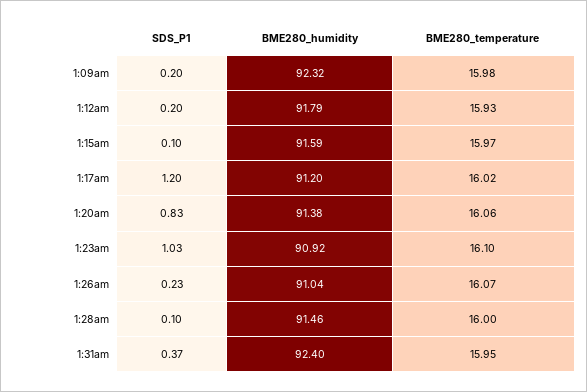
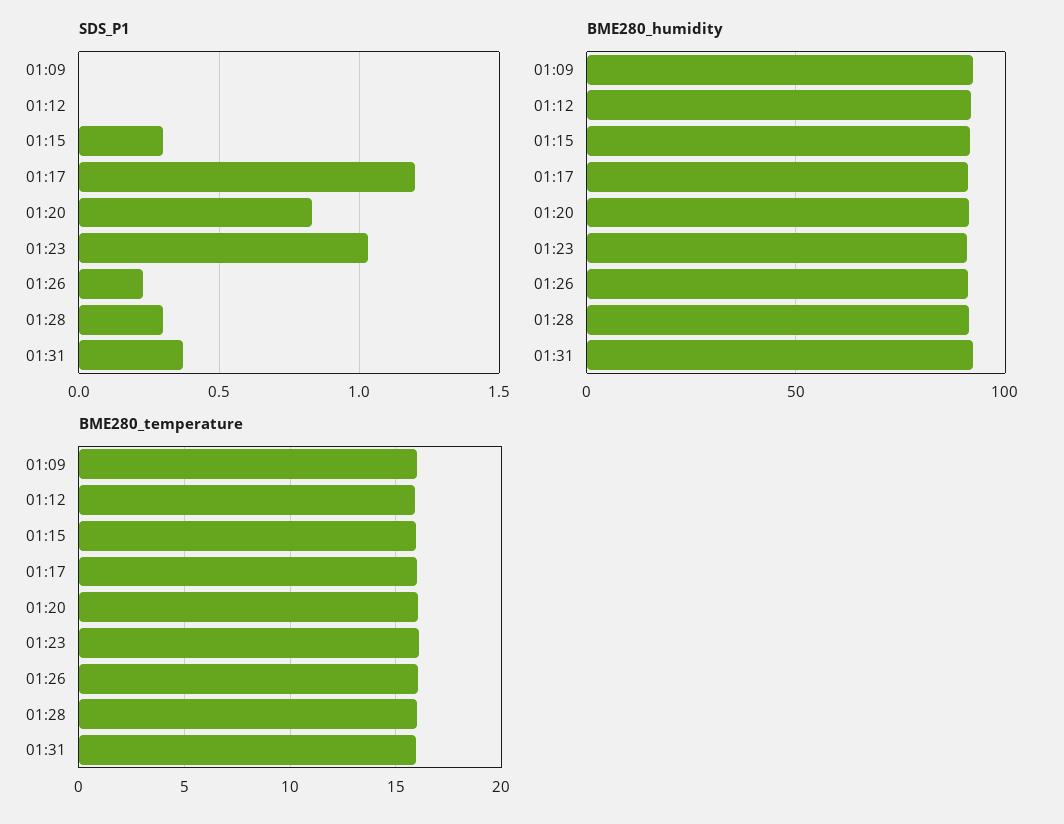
  {
    "SDS_P1": {
-     "1:09am": 0.2,
+     "1:09am": 0,
-     "1:12am": 0.2,
+     "1:12am": 0,
-     "1:15am": 0.1,
+     "1:15am": 0.3,
      "1:17am": 1.2,
      "1:20am": 0.83,
      "1:23am": 1.03,
      "1:26am": 0.23,
-     "1:28am": 0.1,
+     "1:28am": 0.3,
      "1:31am": 0.37
    },
    "BME280_humidity": {
      "1:09am": 92.32,
      "1:12am": 91.79,
      "1:15am": 91.59,
      "1:17am": 91.2,
      "1:20am": 91.38,
      "1:23am": 90.92,
      "1:26am": 91.04,
      "1:28am": 91.46,
      "1:31am": 92.4
    },
    "BME280_temperature": {
      "1:09am": 15.98,
      "1:12am": 15.93,
      "1:15am": 15.97,
      "1:17am": 16.02,
      "1:20am": 16.06,
      "1:23am": 16.1,
      "1:26am": 16.07,
      "1:28am": 16,
      "1:31am": 15.95
    }
  }

